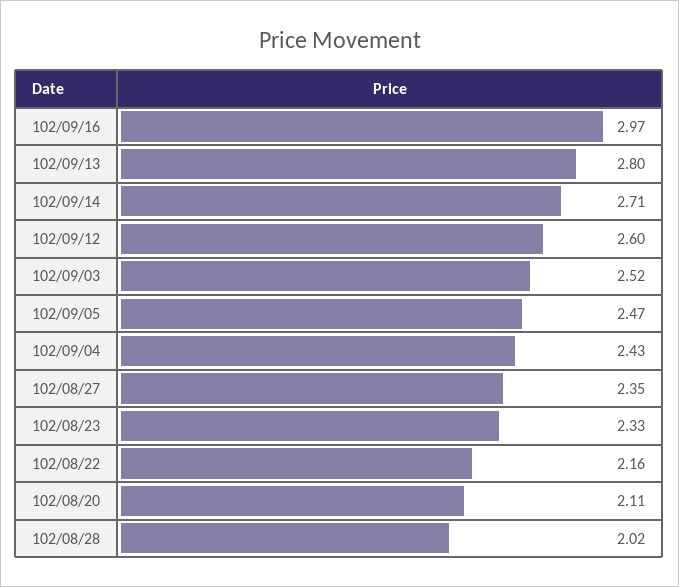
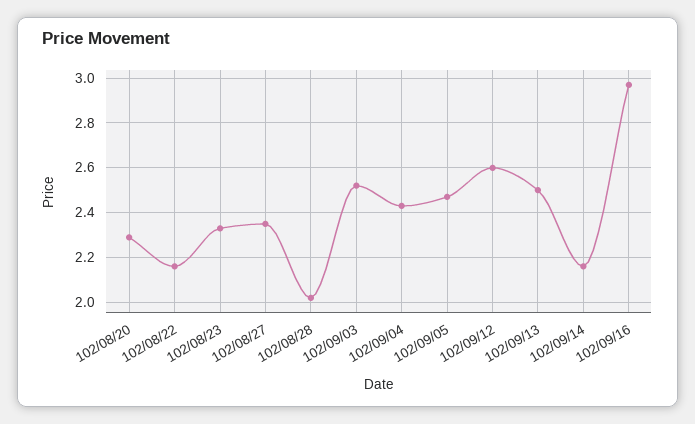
  {
    "102/09/16": 2.97,
-   "102/09/13": 2.8,
+   "102/09/13": 2.5,
-   "102/09/14": 2.71,
+   "102/09/14": 2.15,
    "102/09/12": 2.6,
    "102/09/03": 2.52,
    "102/09/05": 2.47,
    "102/09/04": 2.43,
    "102/08/27": 2.35,
    "102/08/23": 2.33,
    "102/08/22": 2.16,
-   "102/08/20": 2.11,
+   "102/08/20": 2.3,
    "102/08/28": 2.02
  }

